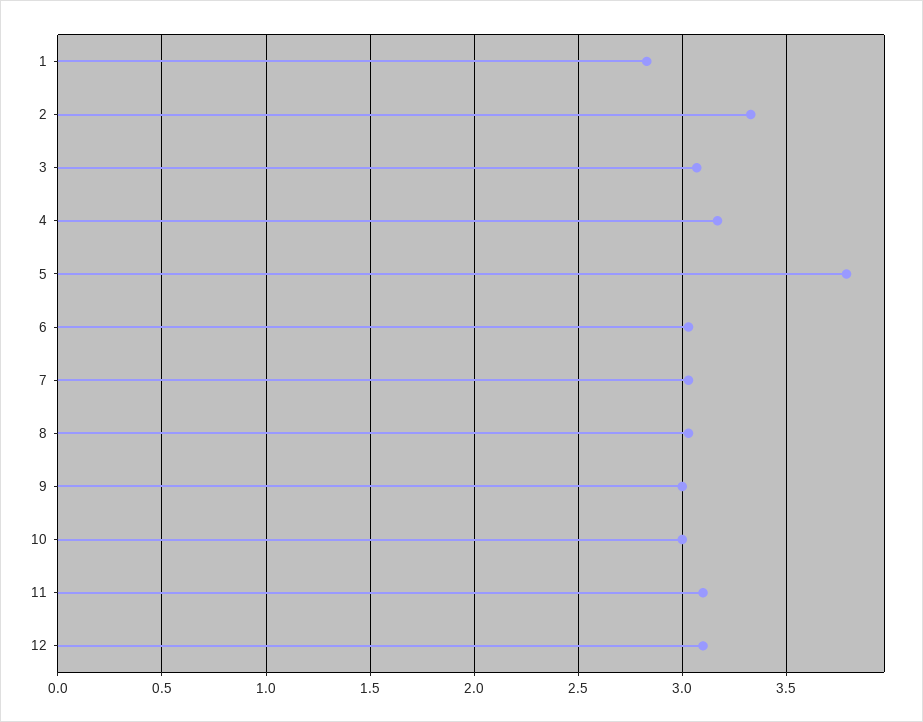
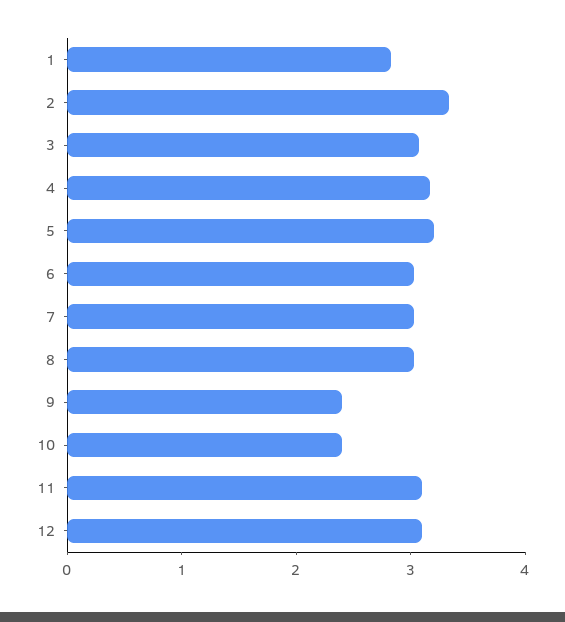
  {
    "1": 2.85,
    "2": 3.35,
    "3": 3.05,
    "4": 3.15,
-   "5": 3.8,
+   "5": 3.2,
    "6": 3.05,
    "7": 3.05,
    "8": 3.05,
-   "9": 3,
+   "9": 2.4,
-   "10": 3,
+   "10": 2.4,
    "11": 3.1,
    "12": 3.1
  }

